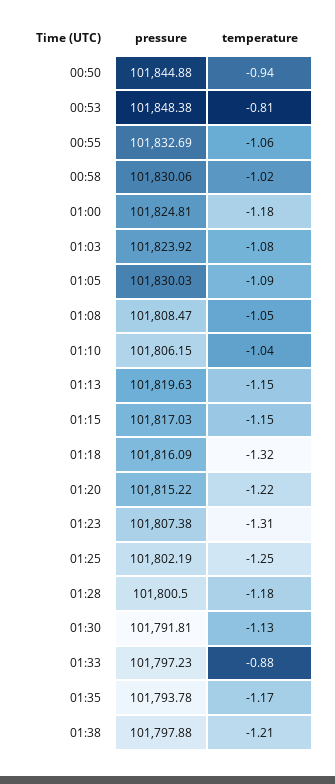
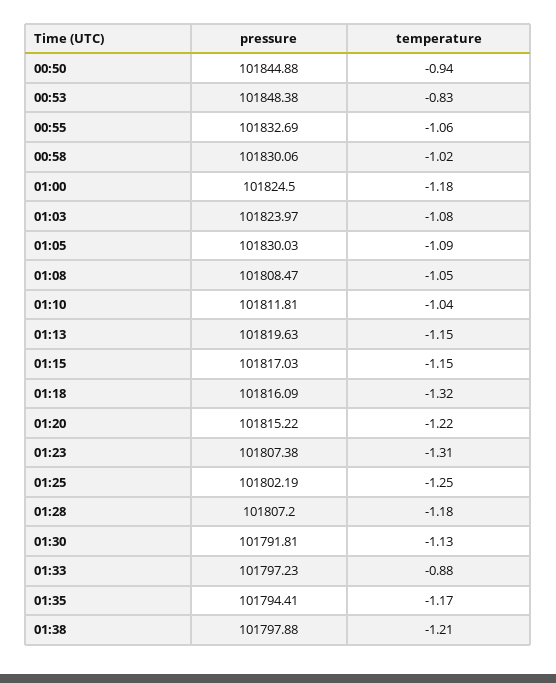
  {
    "pressure": {
      "00:50": 101844.88,
      "00:53": 101848.38,
      "00:55": 101832.69,
      "00:58": 101830.06,
-     "01:00": 101824.81,
+     "01:00": 101824.5,
-     "01:03": 101823.92,
+     "01:03": 101823.97,
      "01:05": 101830.03,
      "01:08": 101808.47,
-     "01:10": 101806.15,
+     "01:10": 101811.81,
      "01:13": 101819.63,
      "01:15": 101817.03,
      "01:18": 101816.09,
      "01:20": 101815.22,
      "01:23": 101807.38,
      "01:25": 101802.19,
-     "01:28": 101800.5,
+     "01:28": 101807.2,
      "01:30": 101791.81,
      "01:33": 101797.23,
-     "01:35": 101793.78,
+     "01:35": 101794.41,
      "01:38": 101797.88
    },
    "temperature": {
      "00:50": -0.94,
-     "00:53": -0.81,
+     "00:53": -0.83,
      "00:55": -1.06,
      "00:58": -1.02,
      "01:00": -1.18,
      "01:03": -1.08,
      "01:05": -1.09,
      "01:08": -1.05,
      "01:10": -1.04,
      "01:13": -1.15,
      "01:15": -1.15,
      "01:18": -1.32,
      "01:20": -1.22,
      "01:23": -1.31,
      "01:25": -1.25,
      "01:28": -1.18,
      "01:30": -1.13,
      "01:33": -0.88,
      "01:35": -1.17,
      "01:38": -1.21
    }
  }

